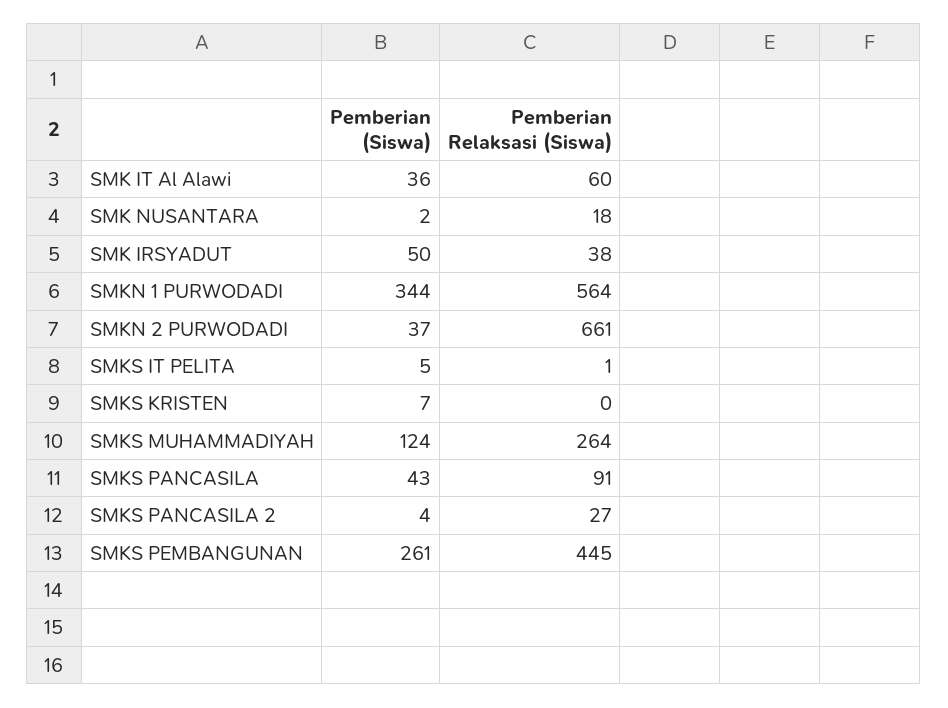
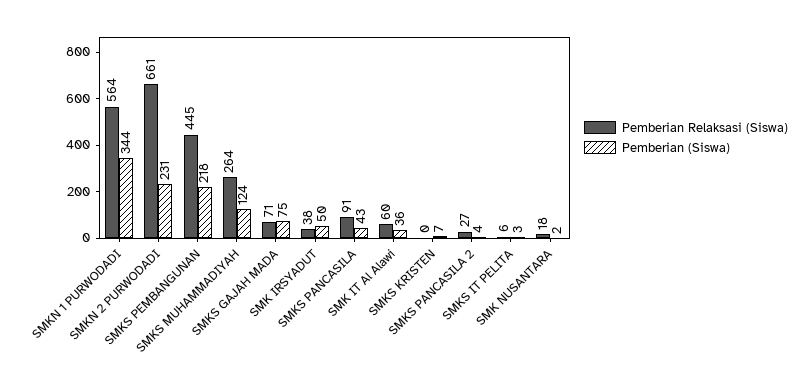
  {
    "Pemberian (Siswa)": {
      "SMK IT Al Alawi": 36,
      "SMK NUSANTARA": 2,
      "SMK IRSYADUT": 50,
      "SMKN 1 PURWODADI": 344,
-     "SMKN 2 PURWODADI": 37,
+     "SMKN 2 PURWODADI": 231,
-     "SMKS IT PELITA": 5,
+     "SMKS IT PELITA": 3,
      "SMKS KRISTEN": 7,
      "SMKS MUHAMMADIYAH": 124,
      "SMKS PANCASILA": 43,
      "SMKS PANCASILA 2": 4,
-     "SMKS PEMBANGUNAN": 261
+     "SMKS PEMBANGUNAN": 218,
+     "SMKS GAJAH MADA": 75
    },
    "Pemberian Relaksasi (Siswa)": {
      "SMK IT Al Alawi": 60,
      "SMK NUSANTARA": 18,
      "SMK IRSYADUT": 38,
      "SMKN 1 PURWODADI": 564,
      "SMKN 2 PURWODADI": 661,
-     "SMKS IT PELITA": 1,
+     "SMKS IT PELITA": 6,
      "SMKS KRISTEN": 0,
      "SMKS MUHAMMADIYAH": 264,
      "SMKS PANCASILA": 91,
      "SMKS PANCASILA 2": 27,
-     "SMKS PEMBANGUNAN": 445
+     "SMKS PEMBANGUNAN": 445,
+     "SMKS GAJAH MADA": 71
    }
  }

